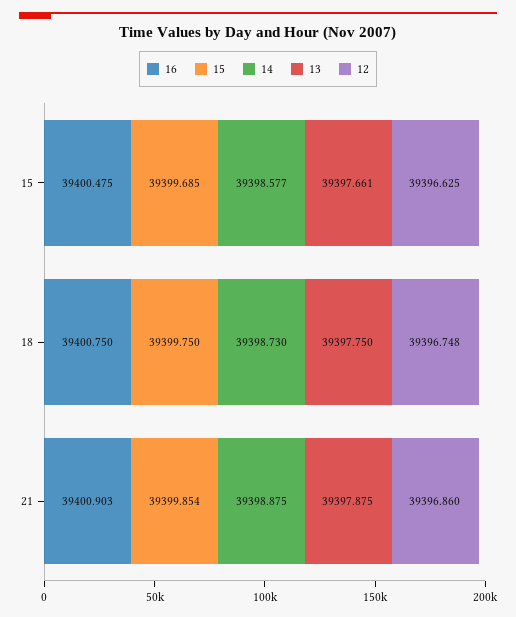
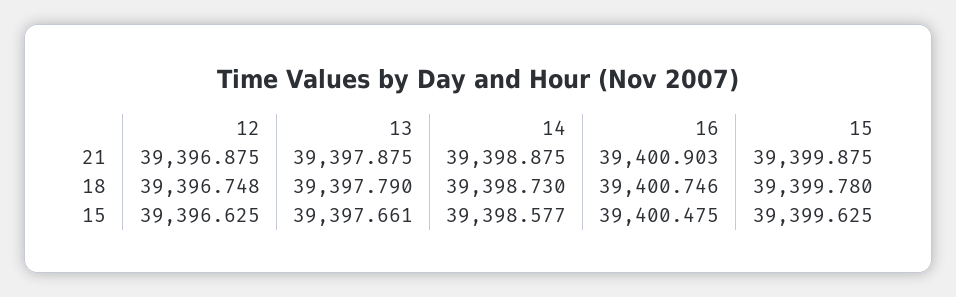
  {
    "16": {
      "15": 39400.475,
-     "18": 39400.75,
+     "18": 39400.746,
      "21": 39400.903
    },
    "15": {
-     "15": 39399.685,
+     "15": 39399.625,
-     "18": 39399.75,
+     "18": 39399.78,
-     "21": 39399.854
+     "21": 39399.875
    },
    "14": {
      "15": 39398.577,
      "18": 39398.73,
      "21": 39398.875
    },
    "13": {
      "15": 39397.661,
-     "18": 39397.75,
+     "18": 39397.79,
      "21": 39397.875
    },
    "12": {
      "15": 39396.625,
      "18": 39396.748,
-     "21": 39396.86
+     "21": 39396.875
    }
  }

